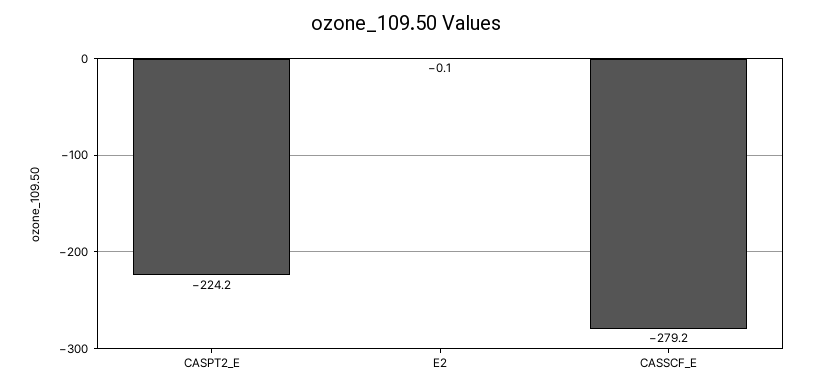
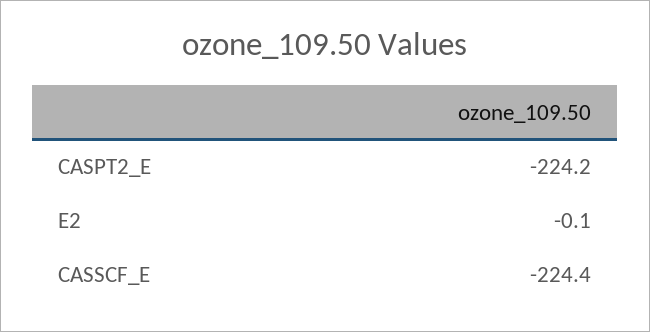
  {
    "CASPT2_E": -224.2,
    "E2": -0.1,
-   "CASSCF_E": -279.2
+   "CASSCF_E": -224.4
  }

